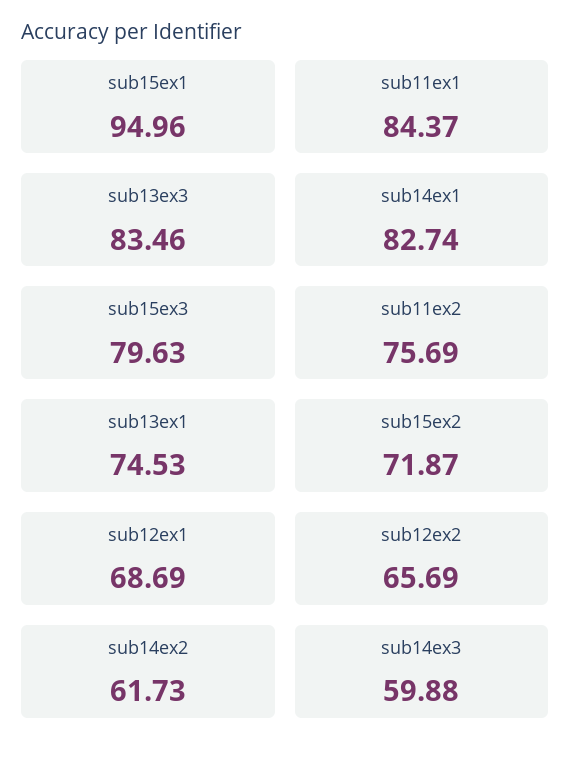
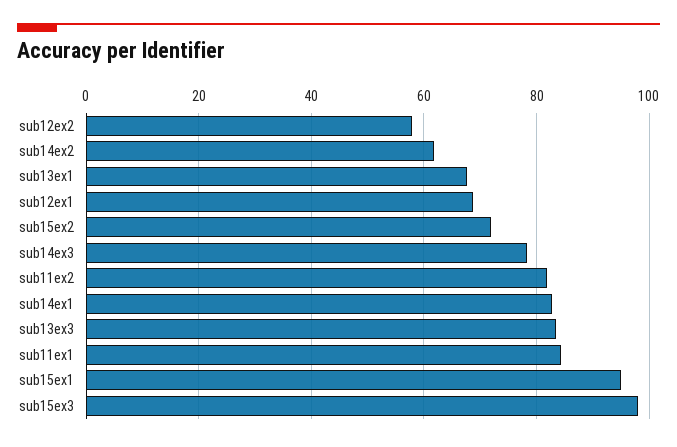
  {
    "sub15ex1": 94.96,
    "sub11ex1": 84.37,
    "sub13ex3": 83.46,
    "sub14ex1": 82.74,
-   "sub15ex3": 79.63,
+   "sub15ex3": 98,
-   "sub11ex2": 75.69,
+   "sub11ex2": 82,
-   "sub13ex1": 74.53,
+   "sub13ex1": 68,
    "sub15ex2": 71.87,
    "sub12ex1": 68.69,
-   "sub12ex2": 65.69,
+   "sub12ex2": 58,
    "sub14ex2": 61.73,
-   "sub14ex3": 59.88
+   "sub14ex3": 78
  }

